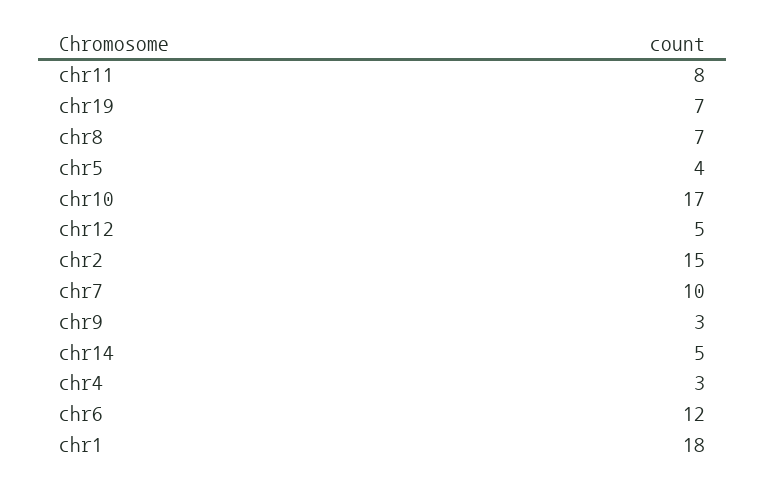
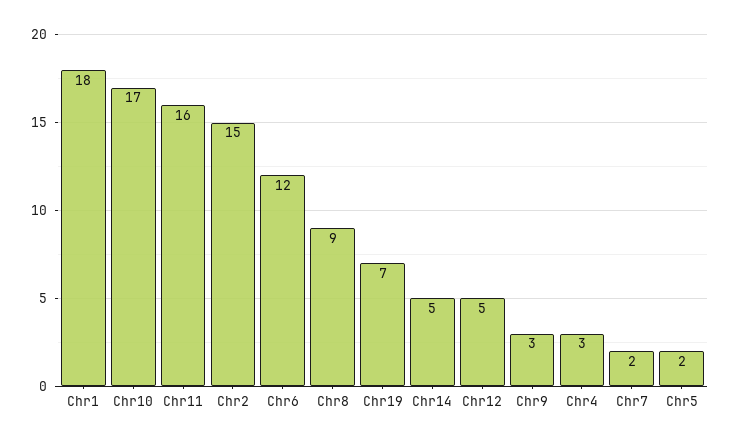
  {
-   "chr11": 8,
+   "chr11": 16,
    "chr19": 7,
-   "chr8": 7,
+   "chr8": 9,
-   "chr5": 4,
+   "chr5": 2,
    "chr10": 17,
    "chr12": 5,
    "chr2": 15,
-   "chr7": 10,
+   "chr7": 2,
    "chr9": 3,
    "chr14": 5,
    "chr4": 3,
    "chr6": 12,
    "chr1": 18
  }

